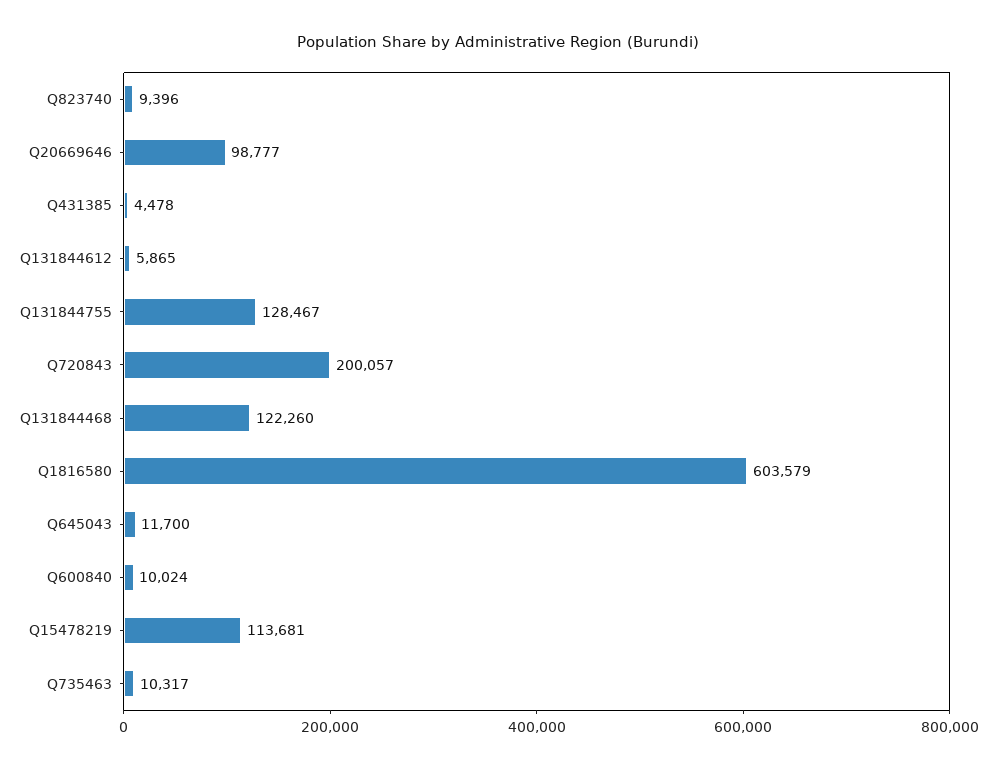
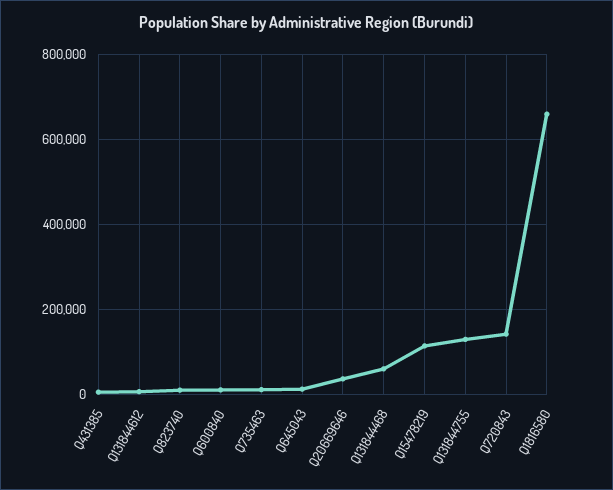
  {
    "Q823740": 9396,
-   "Q20669646": 98777,
+   "Q20669646": 40000,
    "Q431385": 4478,
    "Q131844612": 5865,
    "Q131844755": 128467,
-   "Q720843": 200057,
+   "Q720843": 140000,
-   "Q131844468": 122260,
+   "Q131844468": 60000,
-   "Q1816580": 603579,
+   "Q1816580": 660000,
    "Q645043": 11700,
    "Q600840": 10024,
    "Q15478219": 113681,
    "Q735463": 10317
  }

